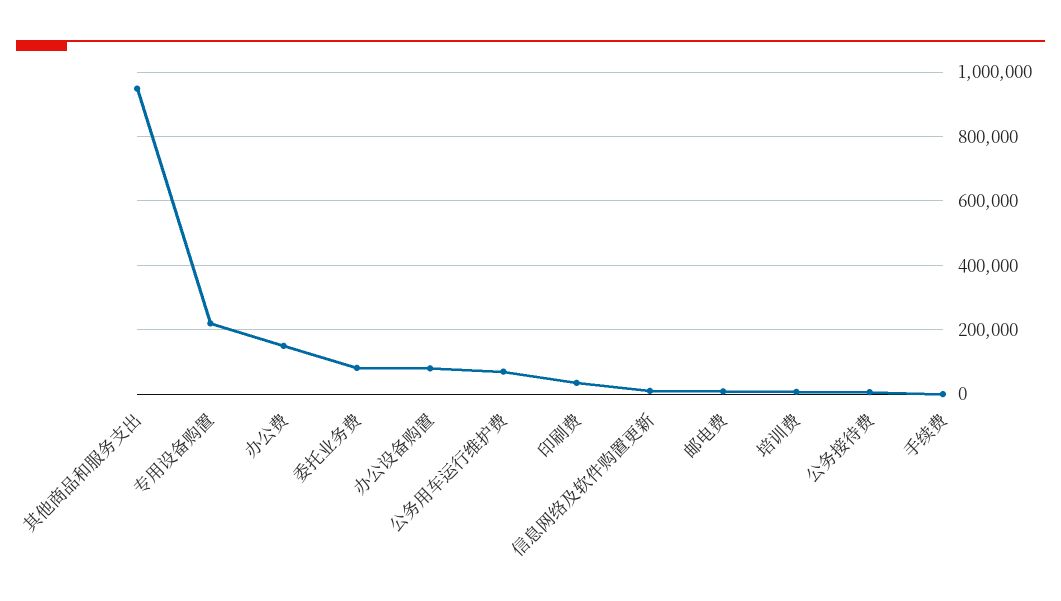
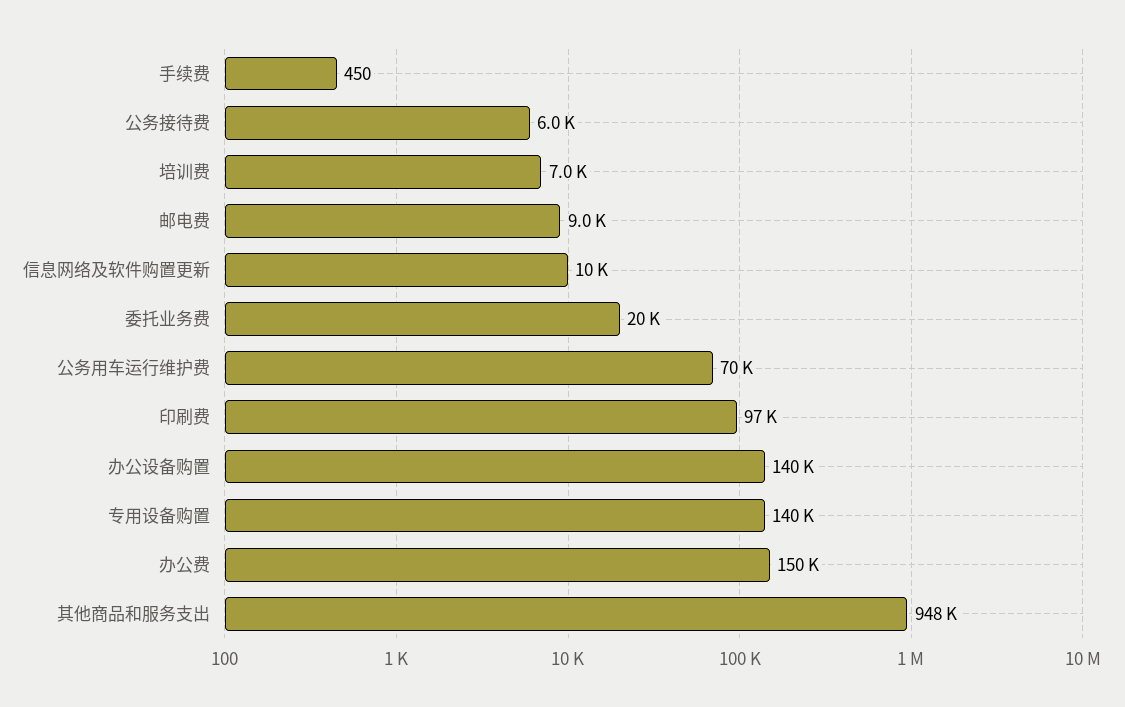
  {
    "其他商品和服务支出": 948000,
-   "专用设备购置": 220000,
+   "专用设备购置": 140000,
    "办公费": 150000,
-   "委托业务费": 80000,
+   "委托业务费": 20000,
-   "办公设备购置": 80000,
+   "办公设备购置": 140000,
    "公务用车运行维护费": 70000,
-   "印刷费": 40000,
+   "印刷费": 97000,
    "信息网络及软件购置更新": 10000,
    "邮电费": 9000,
    "培训费": 7000,
    "公务接待费": 6000,
    "手续费": 450
  }

